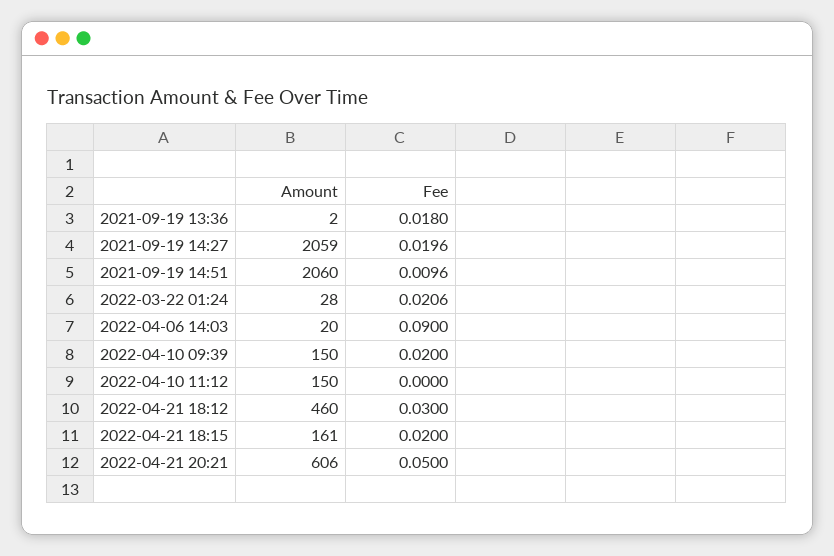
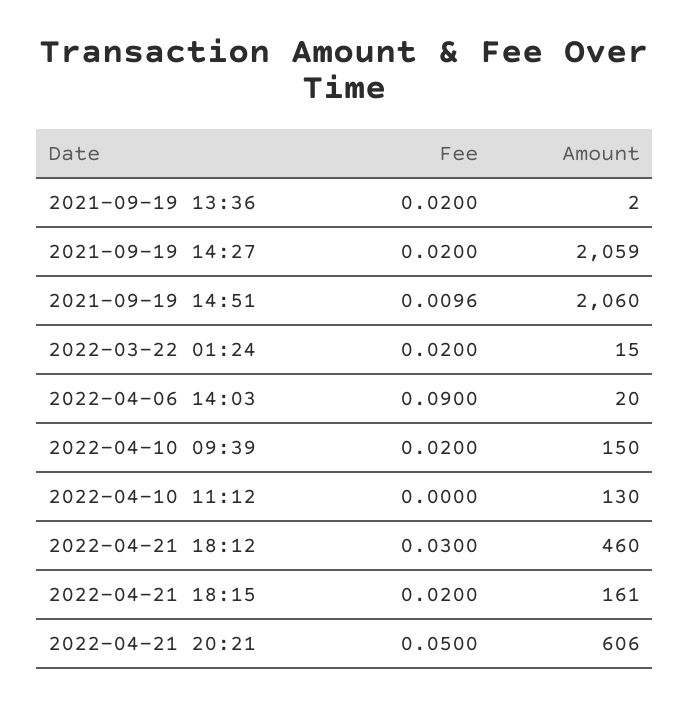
  {
    "Amount": {
      "2021-09-19 13:36": 2,
      "2021-09-19 14:27": 2059,
      "2021-09-19 14:51": 2060,
-     "2022-03-22 01:24": 28,
+     "2022-03-22 01:24": 15,
      "2022-04-06 14:03": 20,
      "2022-04-10 09:39": 150,
-     "2022-04-10 11:12": 150,
+     "2022-04-10 11:12": 130,
      "2022-04-21 18:12": 460,
      "2022-04-21 18:15": 161,
      "2022-04-21 20:21": 606
    },
    "Fee": {
-     "2021-09-19 13:36": 0.018,
+     "2021-09-19 13:36": 0.02,
-     "2021-09-19 14:27": 0.0196,
+     "2021-09-19 14:27": 0.02,
      "2021-09-19 14:51": 0.0096,
-     "2022-03-22 01:24": 0.0206,
+     "2022-03-22 01:24": 0.02,
      "2022-04-06 14:03": 0.09,
      "2022-04-10 09:39": 0.02,
      "2022-04-10 11:12": 0,
      "2022-04-21 18:12": 0.03,
      "2022-04-21 18:15": 0.02,
      "2022-04-21 20:21": 0.05
    }
  }

